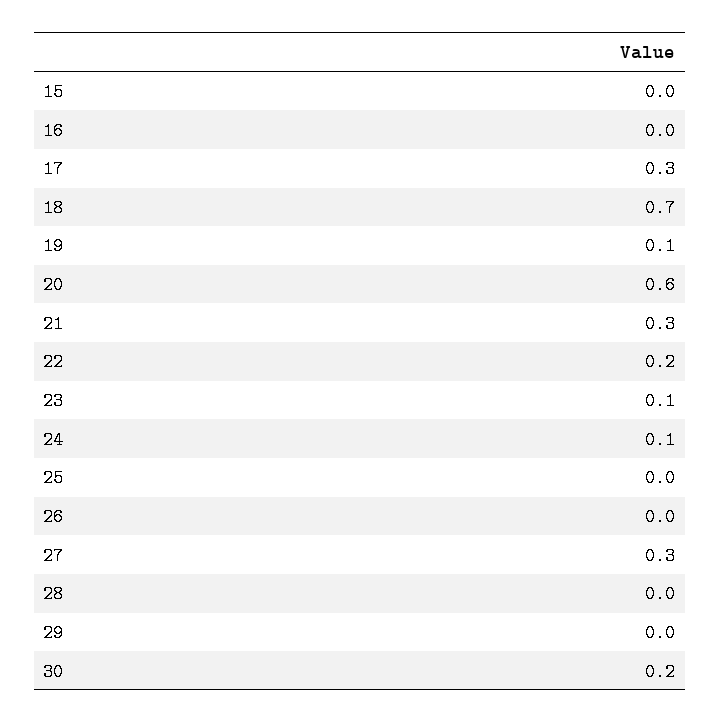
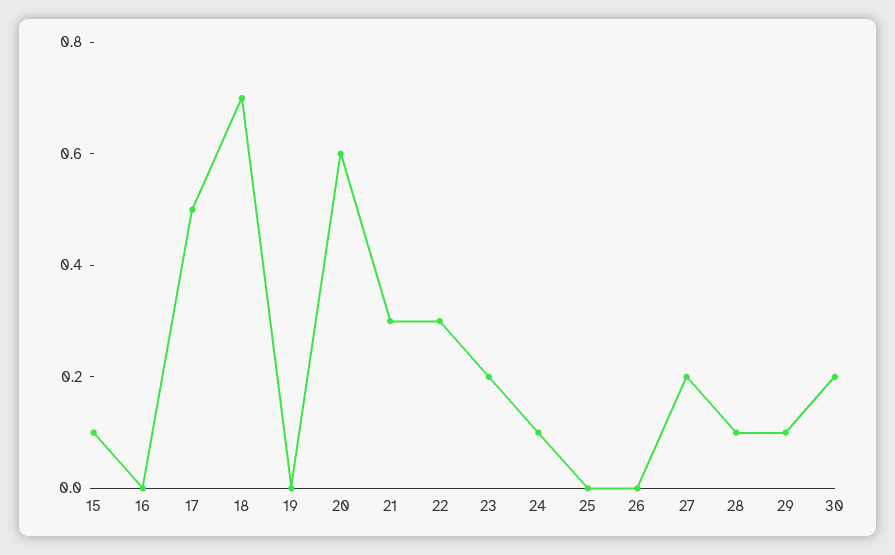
  {
-   "15": 0,
+   "15": 0.1,
    "16": 0,
-   "17": 0.3,
+   "17": 0.5,
    "18": 0.7,
-   "19": 0.1,
+   "19": 0,
    "20": 0.6,
    "21": 0.3,
-   "22": 0.2,
+   "22": 0.3,
-   "23": 0.1,
+   "23": 0.2,
    "24": 0.1,
    "25": 0,
    "26": 0,
-   "27": 0.3,
+   "27": 0.2,
-   "28": 0,
+   "28": 0.1,
-   "29": 0,
+   "29": 0.1,
    "30": 0.2
  }

